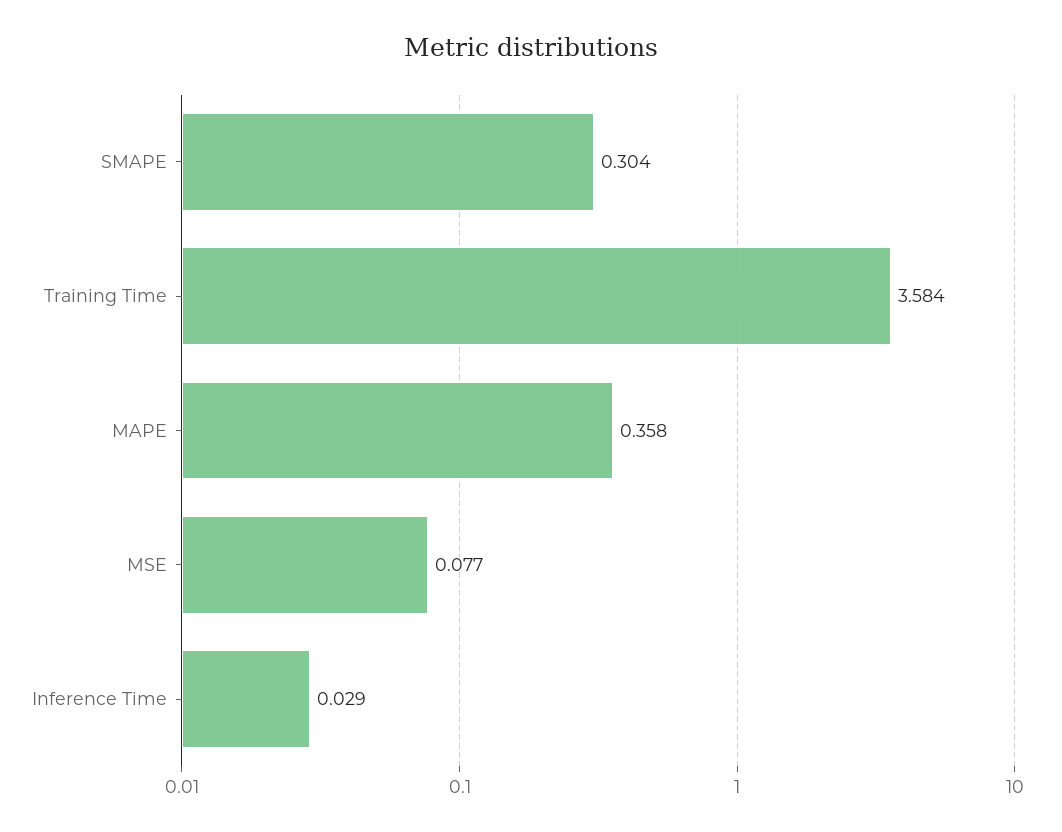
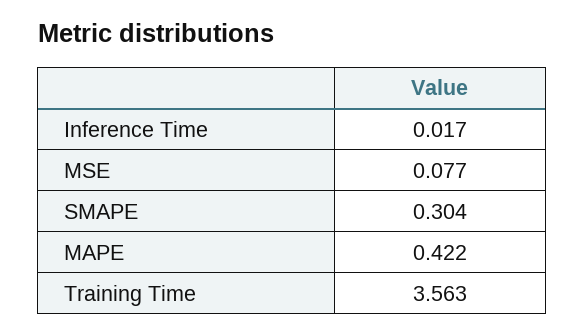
  {
    "SMAPE": 0.304,
-   "Training Time": 3.584,
+   "Training Time": 3.563,
-   "MAPE": 0.358,
+   "MAPE": 0.422,
    "MSE": 0.077,
-   "Inference Time": 0.029
+   "Inference Time": 0.017
  }

